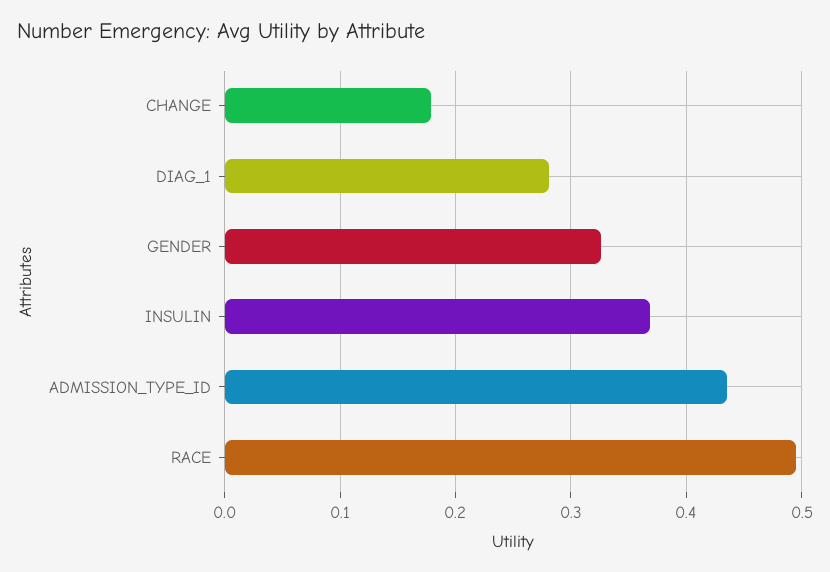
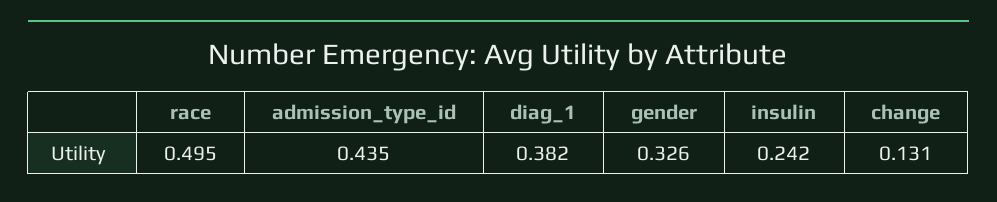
  {
-   "CHANGE": 0.18,
+   "CHANGE": 0.131,
-   "DIAG_1": 0.28,
+   "DIAG_1": 0.382,
    "GENDER": 0.326,
-   "INSULIN": 0.37,
+   "INSULIN": 0.242,
    "ADMISSION_TYPE_ID": 0.435,
    "RACE": 0.495
  }

